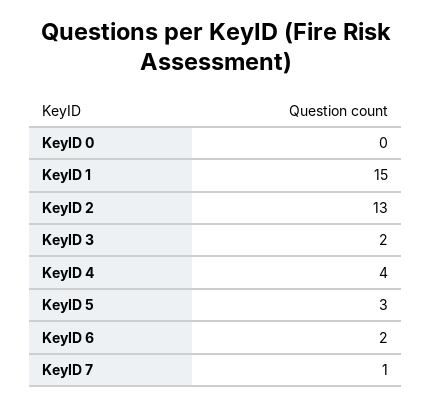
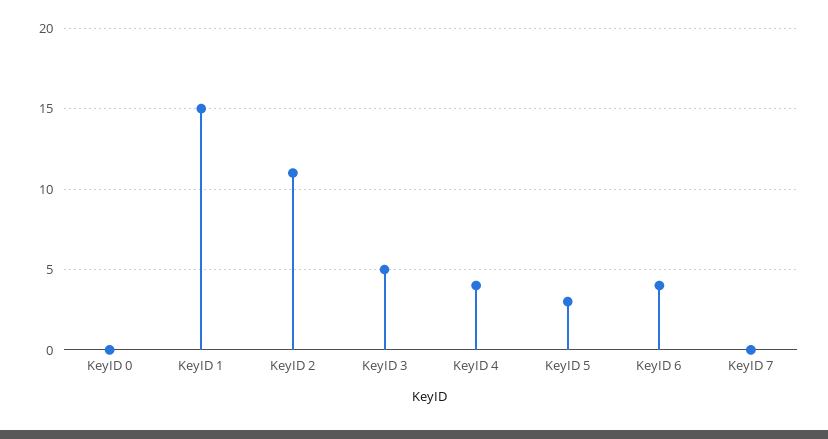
  {
    "KeyID 0": 0,
    "KeyID 1": 15,
-   "KeyID 2": 13,
+   "KeyID 2": 11,
-   "KeyID 3": 2,
+   "KeyID 3": 5,
    "KeyID 4": 4,
    "KeyID 5": 3,
-   "KeyID 6": 2,
+   "KeyID 6": 4,
-   "KeyID 7": 1
+   "KeyID 7": 0
  }

